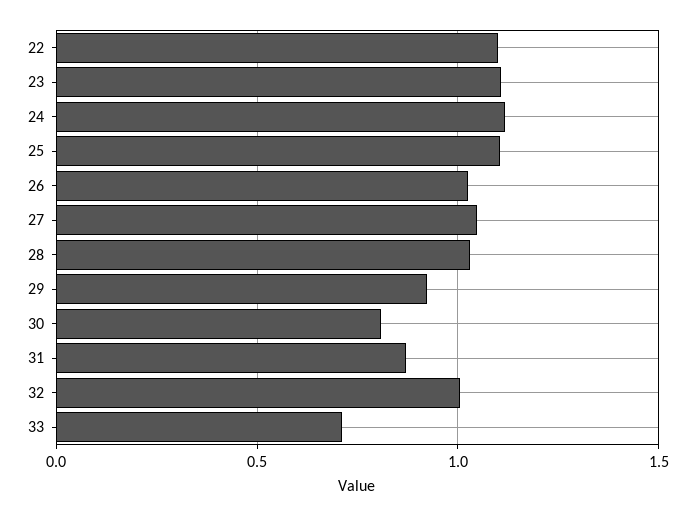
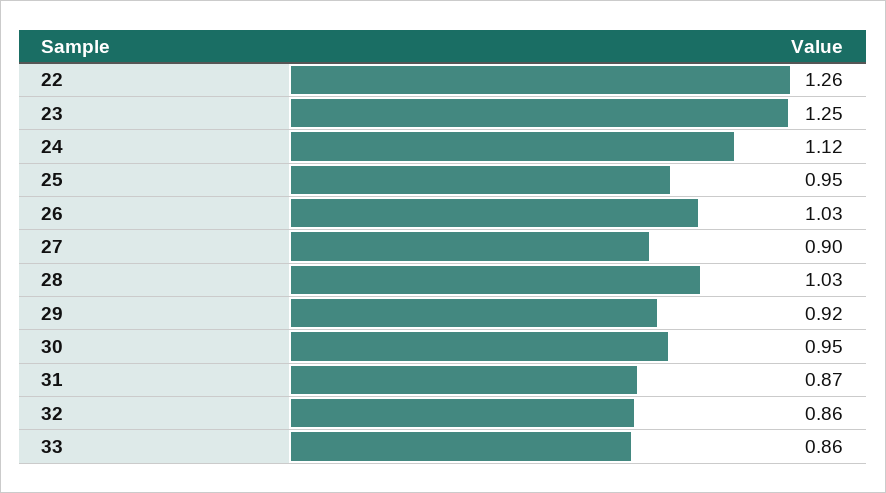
  {
-   "22": 1.1,
+   "22": 1.26,
-   "23": 1.1,
+   "23": 1.25,
    "24": 1.12,
-   "25": 1.1,
+   "25": 0.95,
    "26": 1.03,
-   "27": 1.05,
+   "27": 0.9,
    "28": 1.03,
    "29": 0.92,
-   "30": 0.8,
+   "30": 0.95,
    "31": 0.87,
-   "32": 1,
+   "32": 0.86,
-   "33": 0.7
+   "33": 0.86
  }

